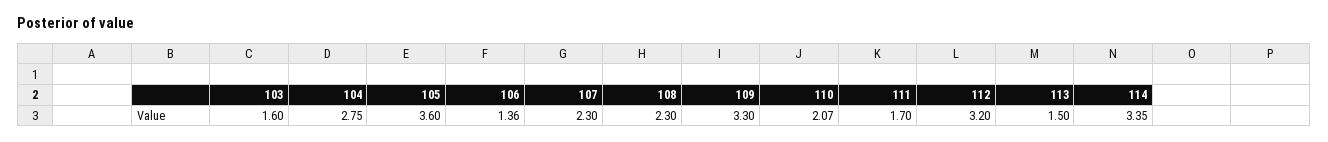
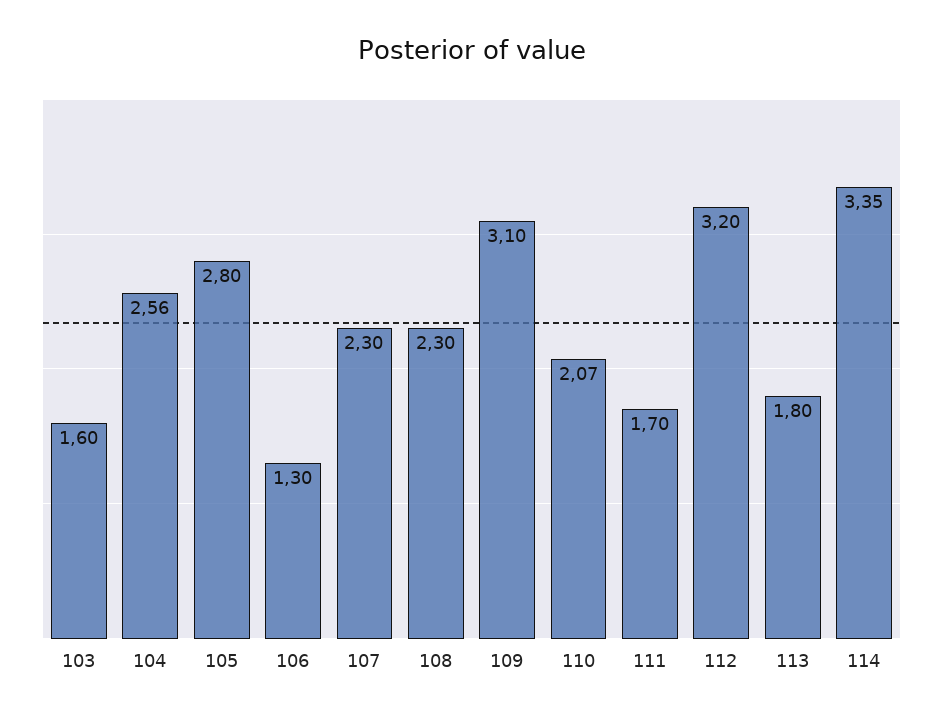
  {
    "103": 1.6,
-   "104": 2.75,
+   "104": 2.56,
-   "105": 3.6,
+   "105": 2.8,
-   "106": 1.36,
+   "106": 1.3,
    "107": 2.3,
    "108": 2.3,
-   "109": 3.3,
+   "109": 3.1,
    "110": 2.07,
    "111": 1.7,
    "112": 3.2,
-   "113": 1.5,
+   "113": 1.8,
    "114": 3.35
  }

